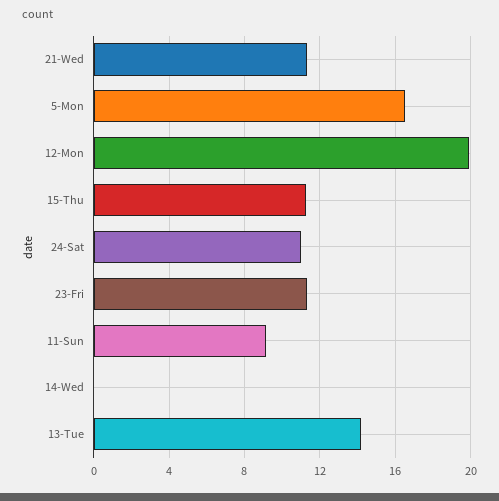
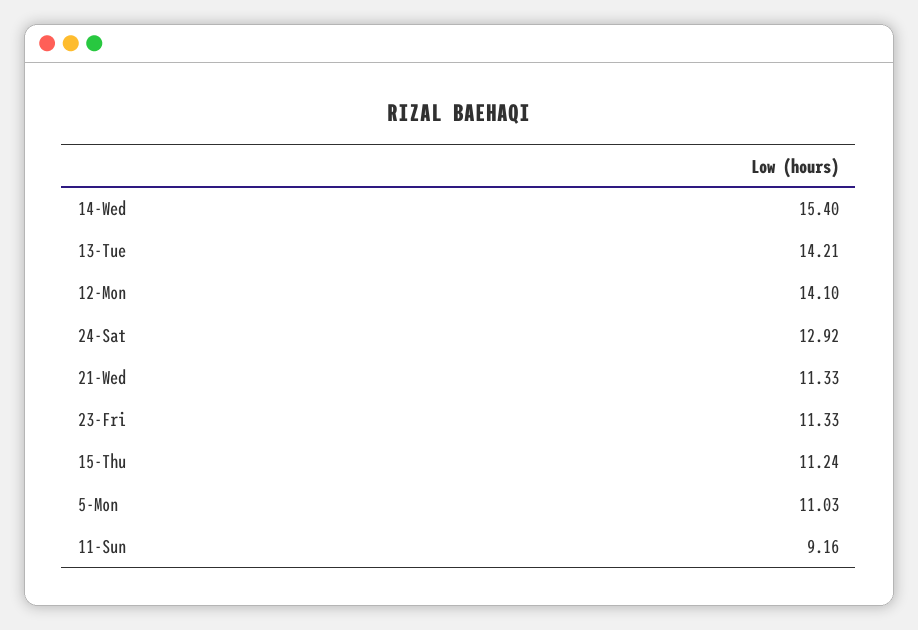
  {
    "21-Wed": 11.33,
-   "5-Mon": 16.5,
+   "5-Mon": 11.03,
-   "12-Mon": 20,
+   "12-Mon": 14.1,
    "15-Thu": 11.24,
-   "24-Sat": 11,
+   "24-Sat": 12.92,
    "23-Fri": 11.33,
    "11-Sun": 9.16,
-   "14-Wed": 0,
+   "14-Wed": 15.4,
    "13-Tue": 14.21
  }

